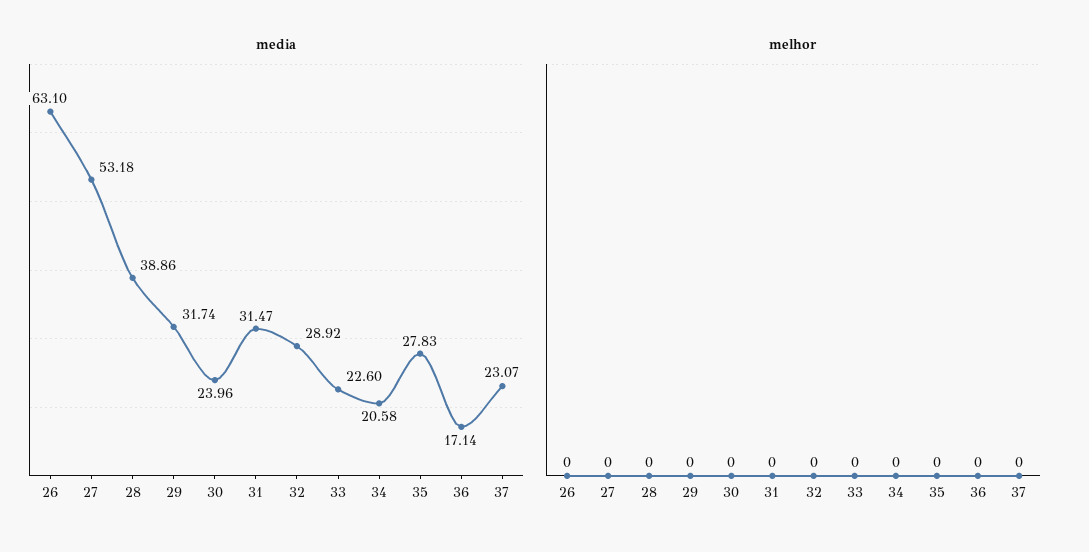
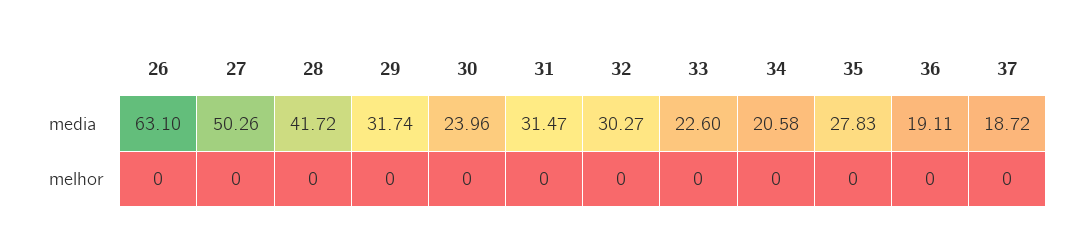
  {
    "media": {
      "26": 63.1,
-     "27": 53.18,
+     "27": 50.26,
-     "28": 38.86,
+     "28": 41.72,
      "29": 31.74,
      "30": 23.96,
      "31": 31.47,
-     "32": 28.92,
+     "32": 30.27,
      "33": 22.6,
      "34": 20.58,
      "35": 27.83,
-     "36": 17.14,
+     "36": 19.11,
-     "37": 23.07
+     "37": 18.72
    },
    "melhor": {
      "26": 0,
      "27": 0,
      "28": 0,
      "29": 0,
      "30": 0,
      "31": 0,
      "32": 0,
      "33": 0,
      "34": 0,
      "35": 0,
      "36": 0,
      "37": 0
    }
  }

